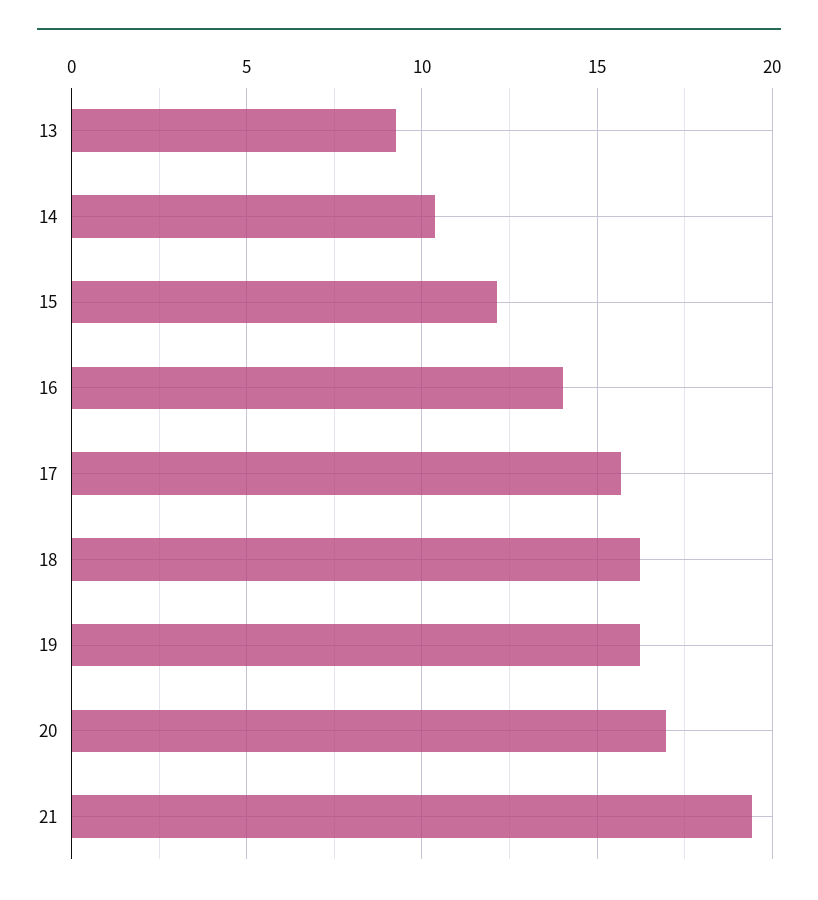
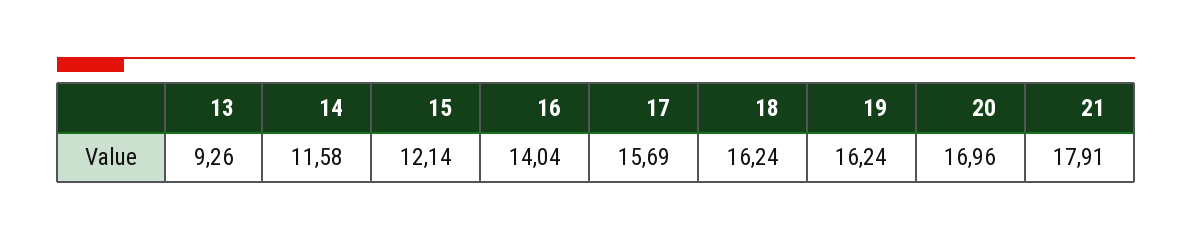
  {
    "13": 9.26,
-   "14": 10.5,
+   "14": 11.58,
    "15": 12.14,
    "16": 14.04,
    "17": 15.69,
    "18": 16.24,
    "19": 16.24,
    "20": 16.96,
-   "21": 19.5
+   "21": 17.91
  }

